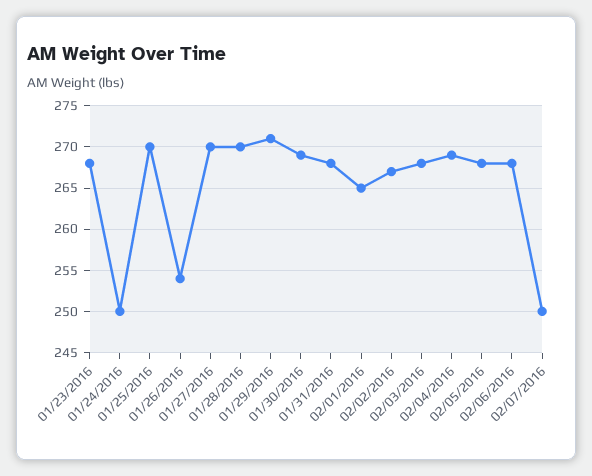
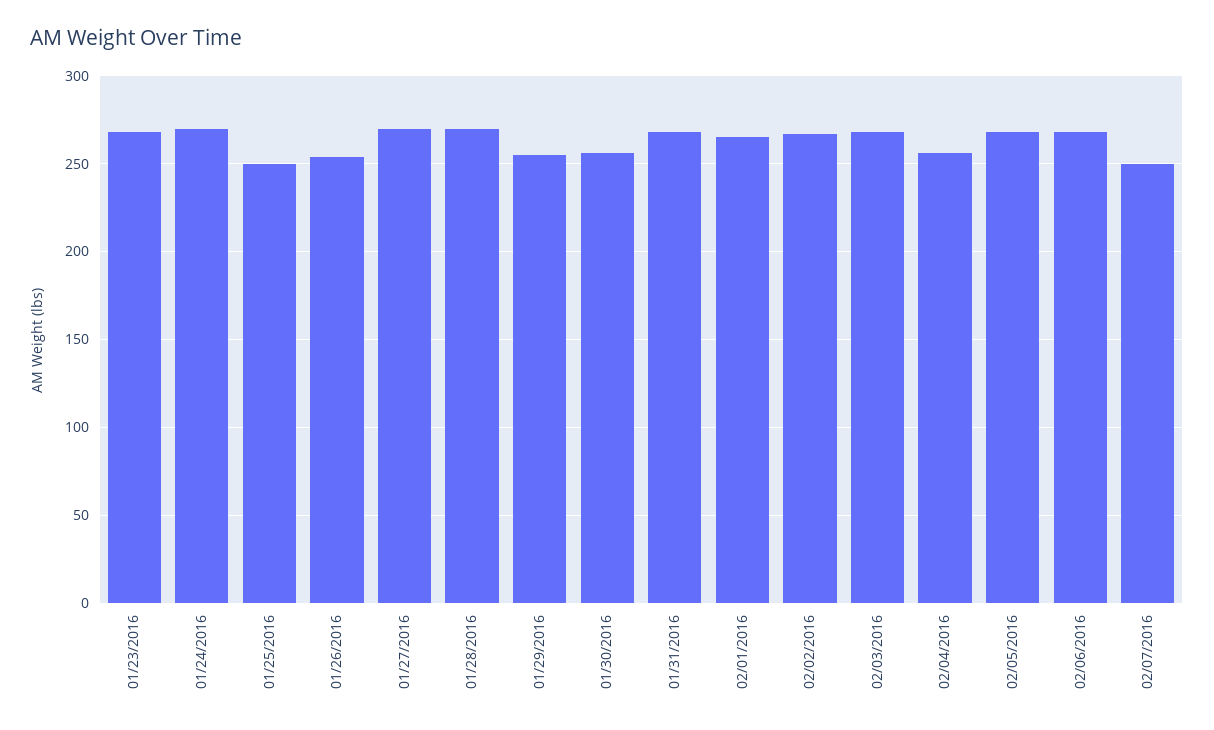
  {
    "01/23/2016": 268,
-   "01/24/2016": 250,
+   "01/24/2016": 270,
-   "01/25/2016": 270,
+   "01/25/2016": 250,
    "01/26/2016": 254,
    "01/27/2016": 270,
    "01/28/2016": 270,
-   "01/29/2016": 271,
+   "01/29/2016": 255,
-   "01/30/2016": 269,
+   "01/30/2016": 255,
    "01/31/2016": 268,
    "02/01/2016": 265,
    "02/02/2016": 267,
    "02/03/2016": 268,
-   "02/04/2016": 269,
+   "02/04/2016": 255,
    "02/05/2016": 268,
    "02/06/2016": 268,
    "02/07/2016": 250
  }

